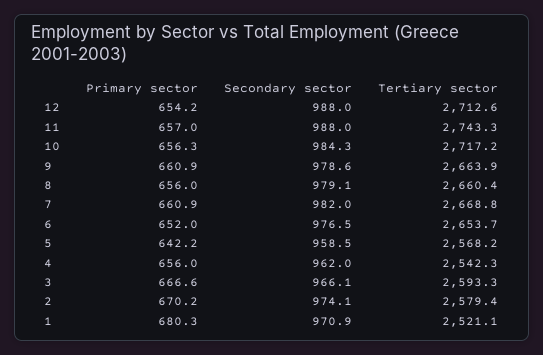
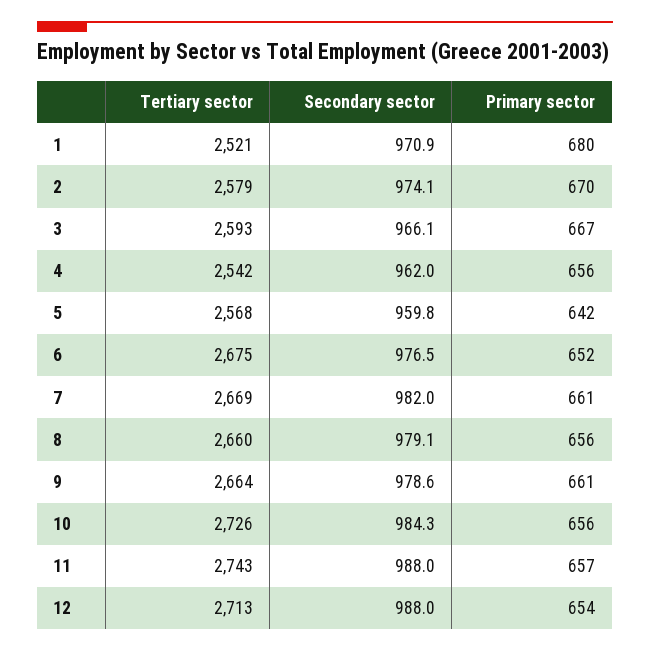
  {
    "Primary sector": {
      "12": 654.2,
      "11": 657,
      "10": 656.3,
      "9": 660.9,
      "8": 656,
      "7": 660.9,
      "6": 652,
      "5": 642.2,
      "4": 656,
      "3": 666.6,
      "2": 670.2,
      "1": 680.3
    },
    "Secondary sector": {
      "12": 988,
      "11": 988,
      "10": 984.3,
      "9": 978.6,
      "8": 979.1,
      "7": 982,
      "6": 976.5,
-     "5": 958.5,
+     "5": 959.8,
      "4": 962,
      "3": 966.1,
      "2": 974.1,
      "1": 970.9
    },
    "Tertiary sector": {
      "12": 2712.6,
      "11": 2743.3,
-     "10": 2717.2,
+     "10": 2726,
      "9": 2663.9,
      "8": 2660.4,
      "7": 2668.8,
-     "6": 2653.7,
+     "6": 2675,
      "5": 2568.2,
      "4": 2542.3,
      "3": 2593.3,
      "2": 2579.4,
      "1": 2521.1
    }
  }

